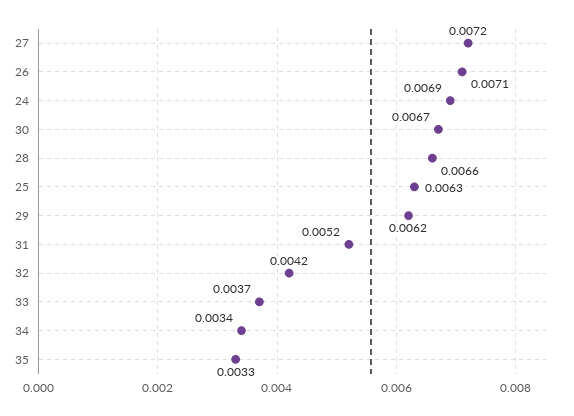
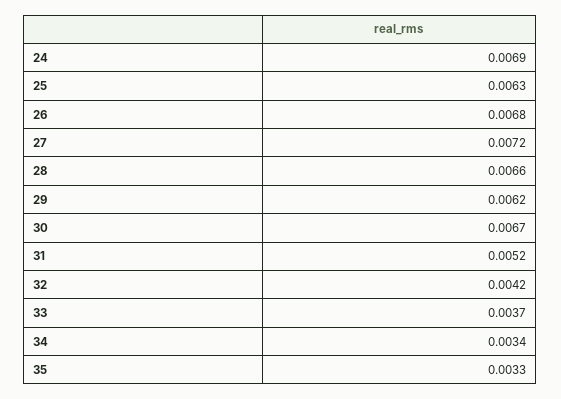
  {
    "27": 0.0072,
-   "26": 0.0071,
+   "26": 0.0068,
    "24": 0.0069,
    "30": 0.0067,
    "28": 0.0066,
    "25": 0.0063,
    "29": 0.0062,
    "31": 0.0052,
    "32": 0.0042,
    "33": 0.0037,
    "34": 0.0034,
    "35": 0.0033
  }

